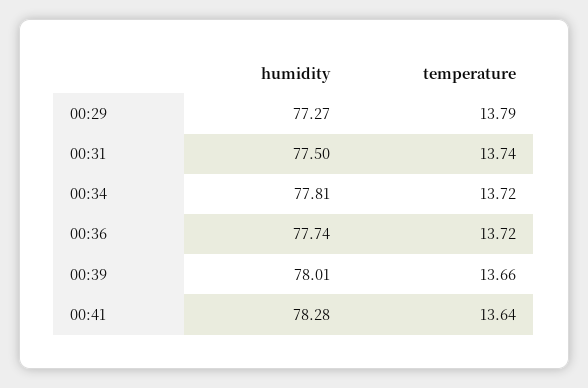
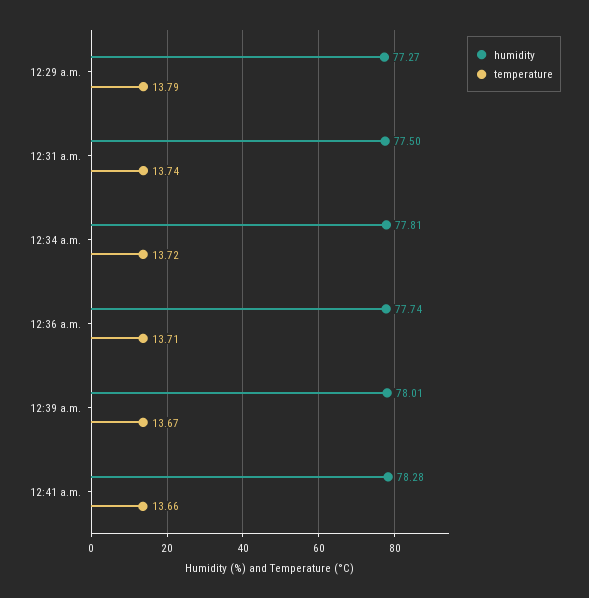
  {
    "humidity": {
      "00:29": 77.27,
      "00:31": 77.5,
      "00:34": 77.81,
      "00:36": 77.74,
      "00:39": 78.01,
      "00:41": 78.28
    },
    "temperature": {
      "00:29": 13.79,
      "00:31": 13.74,
      "00:34": 13.72,
-     "00:36": 13.72,
+     "00:36": 13.71,
-     "00:39": 13.66,
+     "00:39": 13.67,
-     "00:41": 13.64
+     "00:41": 13.66
    }
  }

